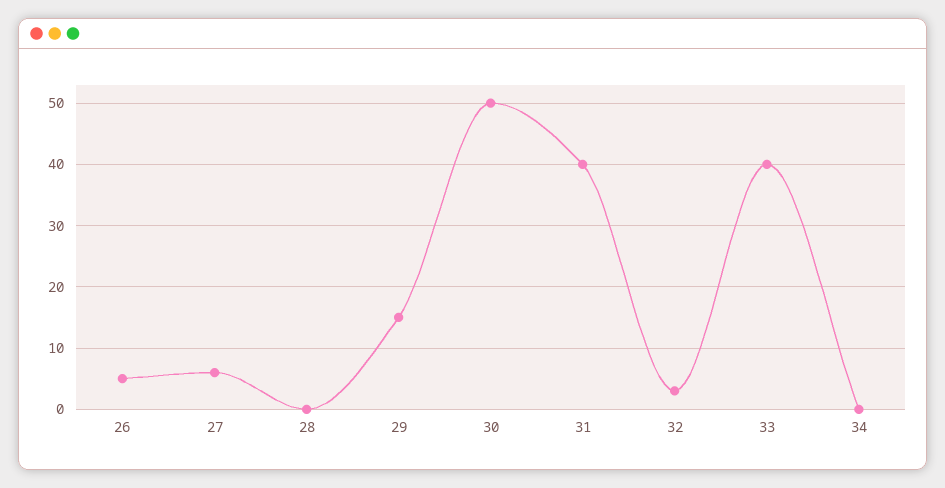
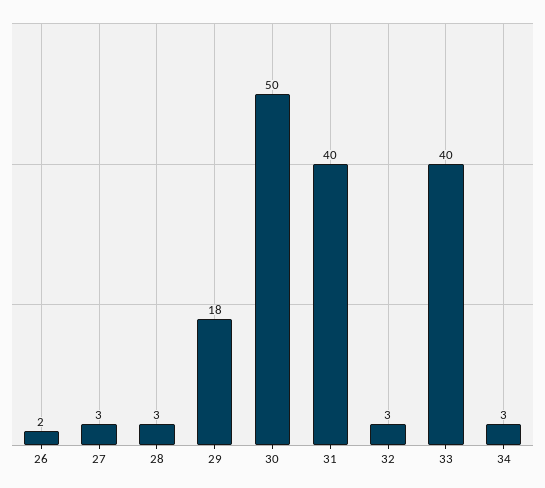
  {
-   "26": 5,
+   "26": 2,
-   "27": 6,
+   "27": 3,
-   "28": 0,
+   "28": 3,
-   "29": 15,
+   "29": 18,
    "30": 50,
    "31": 40,
    "32": 3,
    "33": 40,
-   "34": 0
+   "34": 3
  }

